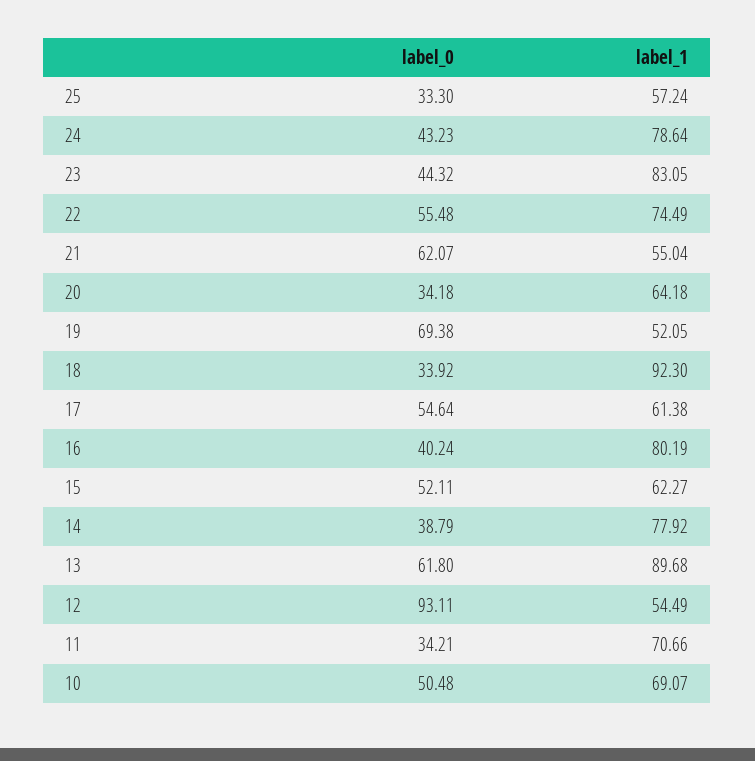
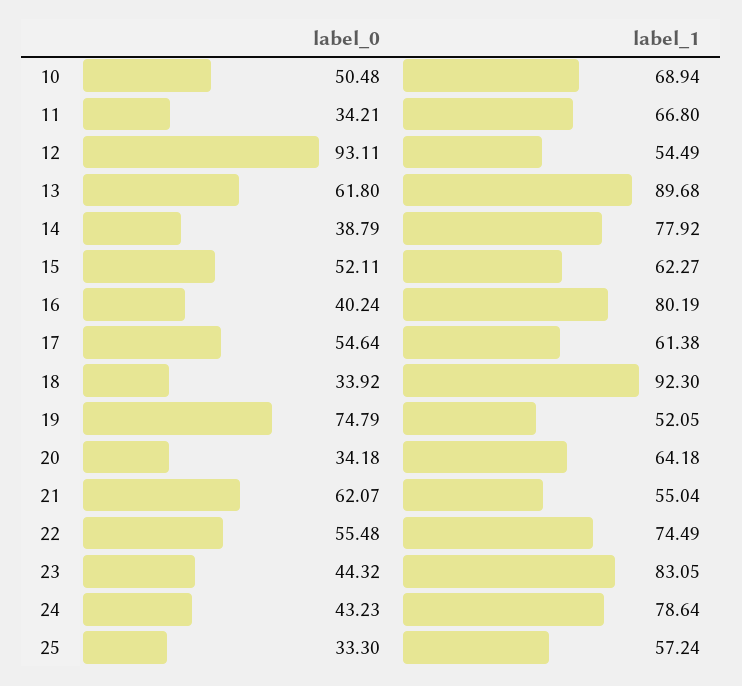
  {
    "label_0": {
      "25": 33.3,
      "24": 43.23,
      "23": 44.32,
      "22": 55.48,
      "21": 62.07,
      "20": 34.18,
-     "19": 69.38,
+     "19": 74.79,
      "18": 33.92,
      "17": 54.64,
      "16": 40.24,
      "15": 52.11,
      "14": 38.79,
      "13": 61.8,
      "12": 93.11,
      "11": 34.21,
      "10": 50.48
    },
    "label_1": {
      "25": 57.24,
      "24": 78.64,
      "23": 83.05,
      "22": 74.49,
      "21": 55.04,
      "20": 64.18,
      "19": 52.05,
      "18": 92.3,
      "17": 61.38,
      "16": 80.19,
      "15": 62.27,
      "14": 77.92,
      "13": 89.68,
      "12": 54.49,
-     "11": 70.66,
+     "11": 66.8,
-     "10": 69.07
+     "10": 68.94
    }
  }

